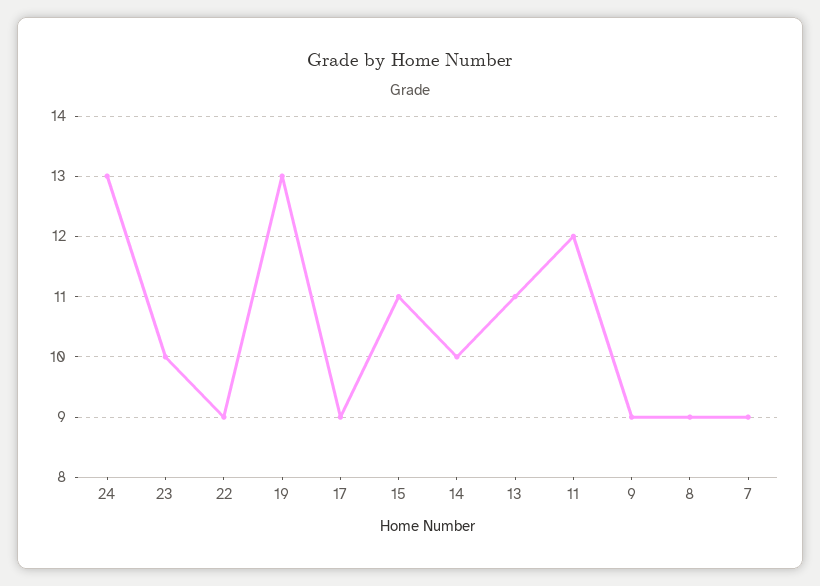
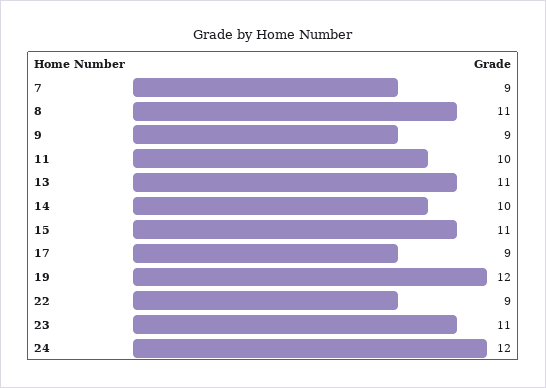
  {
-   "24": 13,
+   "24": 12,
-   "23": 10,
+   "23": 11,
    "22": 9,
-   "19": 13,
+   "19": 12,
    "17": 9,
    "15": 11,
    "14": 10,
    "13": 11,
-   "11": 12,
+   "11": 10,
    "9": 9,
-   "8": 9,
+   "8": 11,
    "7": 9
  }

